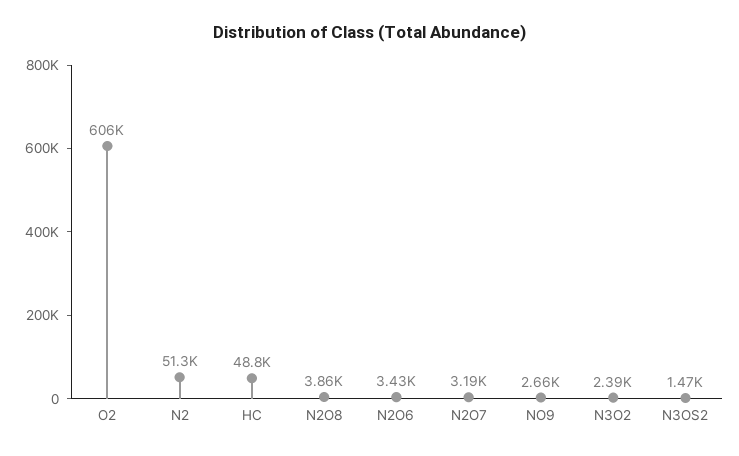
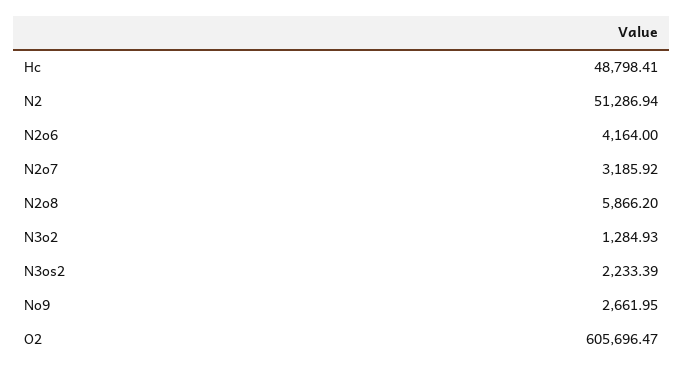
  {
    "O2": 605696.47,
    "N2": 51286.94,
    "HC": 48798.41,
-   "N2O8": 3860,
+   "N2O8": 5866.2,
-   "N2O6": 3430,
+   "N2O6": 4164,
    "N2O7": 3185.92,
    "NO9": 2661.95,
-   "N3O2": 2390,
+   "N3O2": 1284.93,
-   "N3OS2": 1470
+   "N3OS2": 2233.39
  }

